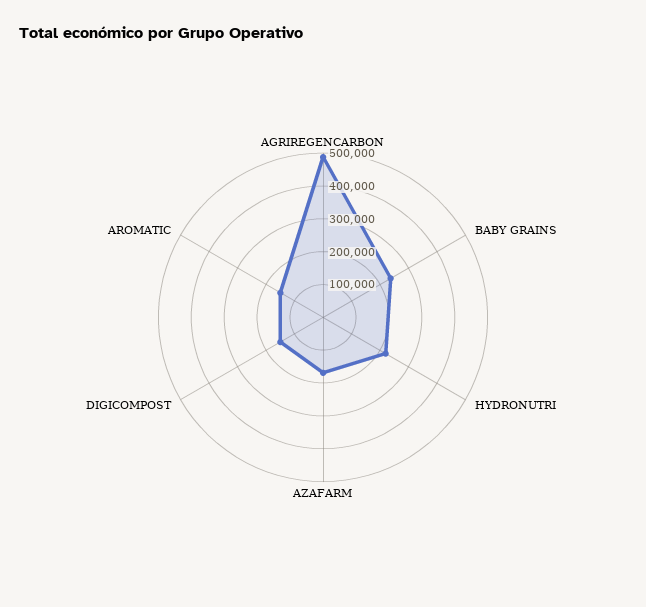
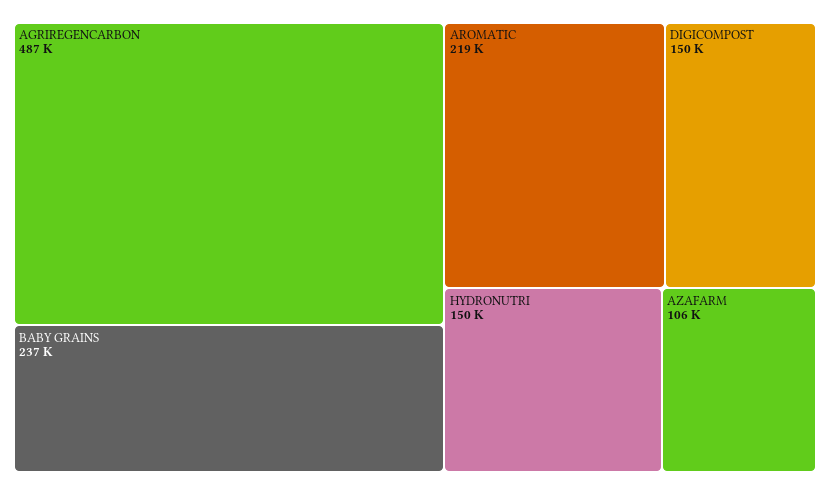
  {
    "AGRIREGENCARBON": 487000,
    "BABY GRAINS": 237000,
-   "HYDRONUTRI": 225000,
+   "HYDRONUTRI": 150000,
-   "AZAFARM": 175000,
+   "AZAFARM": 106000,
    "DIGICOMPOST": 150000,
-   "AROMATIC": 150000
+   "AROMATIC": 219000
  }

